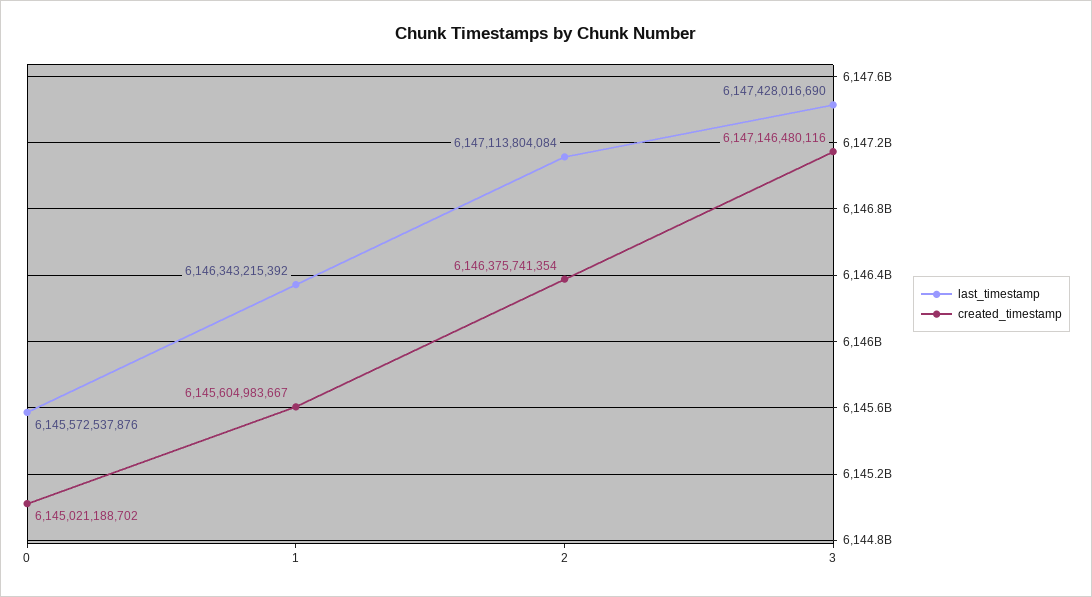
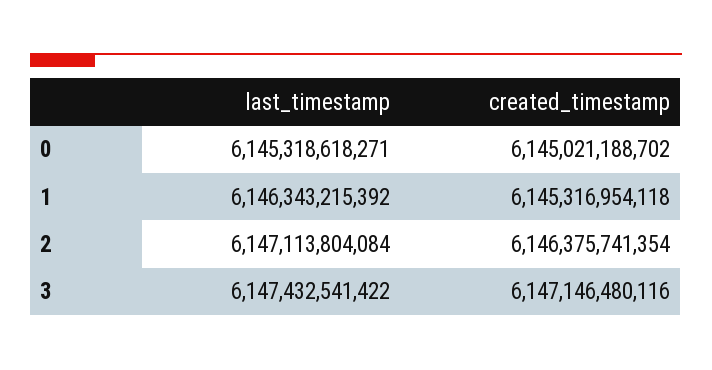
  {
    "last_timestamp": {
-     "0": 6145572537876,
+     "0": 6145318618271,
      "1": 6146343215392,
      "2": 6147113804084,
-     "3": 6147428016690
+     "3": 6147432541422
    },
    "created_timestamp": {
      "0": 6145021188702,
-     "1": 6145604983667,
+     "1": 6145316954118,
      "2": 6146375741354,
      "3": 6147146480116
    }
  }

